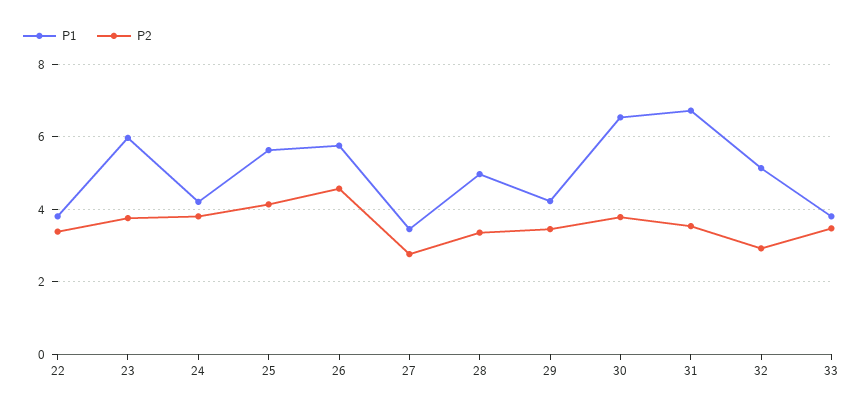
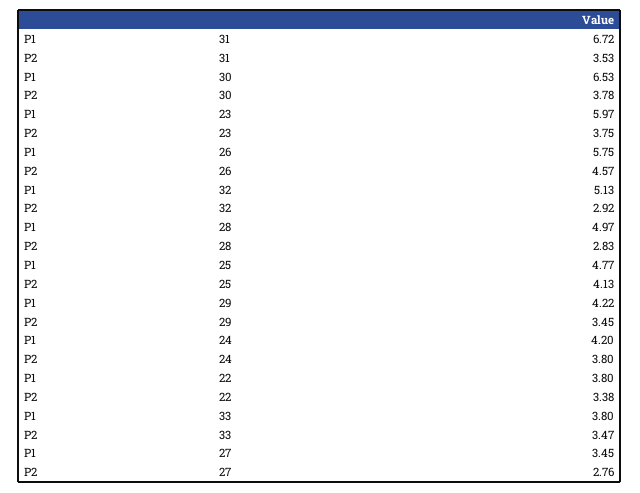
  {
    "P1": {
      "22": 3.8,
      "23": 5.97,
      "24": 4.2,
-     "25": 5.6,
+     "25": 4.77,
      "26": 5.75,
      "27": 3.45,
      "28": 4.97,
      "29": 4.22,
      "30": 6.53,
      "31": 6.72,
      "32": 5.13,
      "33": 3.8
    },
    "P2": {
      "22": 3.38,
      "23": 3.75,
      "24": 3.8,
      "25": 4.13,
      "26": 4.57,
      "27": 2.76,
-     "28": 3.4,
+     "28": 2.83,
      "29": 3.45,
      "30": 3.78,
      "31": 3.53,
      "32": 2.92,
      "33": 3.47
    }
  }

